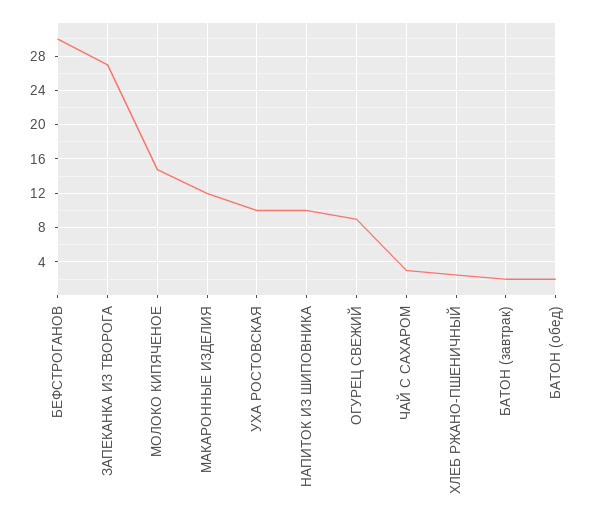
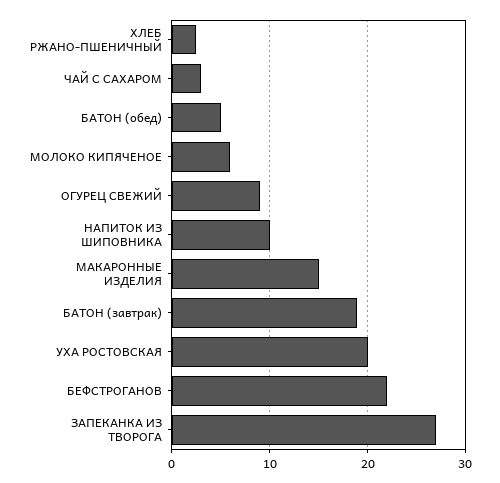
  {
-   "БЕФСТРОГАНОВ": 30,
+   "БЕФСТРОГАНОВ": 22,
    "ЗАПЕКАНКА ИЗ ТВОРОГА": 27,
-   "МОЛОКО КИПЯЧЕНОЕ": 15,
+   "МОЛОКО КИПЯЧЕНОЕ": 6,
-   "МАКАРОННЫЕ ИЗДЕЛИЯ": 12,
+   "МАКАРОННЫЕ ИЗДЕЛИЯ": 15,
-   "УХА РОСТОВСКАЯ": 10,
+   "УХА РОСТОВСКАЯ": 20,
    "НАПИТОК ИЗ ШИПОВНИКА": 10,
    "ОГУРЕЦ СВЕЖИЙ": 9,
    "ЧАЙ С САХАРОМ": 3,
    "ХЛЕБ РЖАНО-ПШЕНИЧНЫЙ": 3,
-   "БАТОН (завтрак)": 2,
+   "БАТОН (завтрак)": 19,
-   "БАТОН (обед)": 2
+   "БАТОН (обед)": 5
  }

